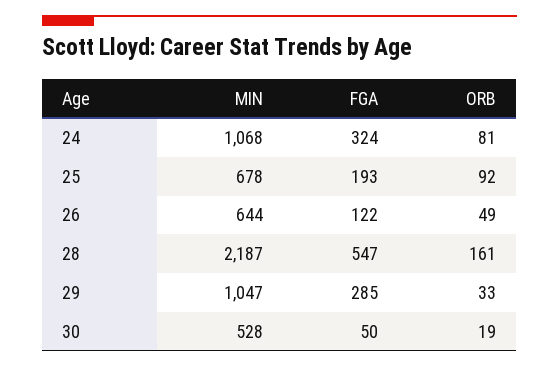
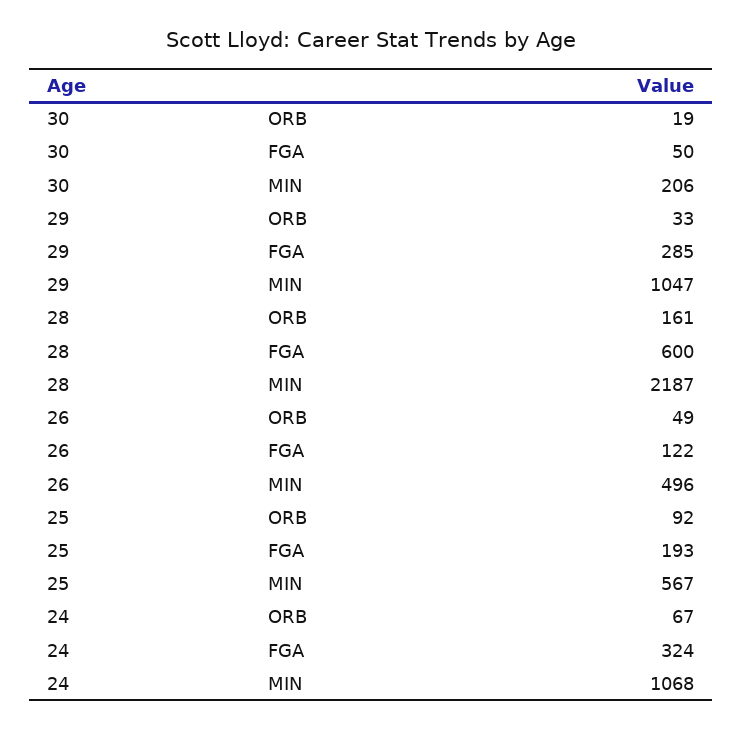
  {
    "MIN": {
      "24": 1068,
-     "25": 678,
+     "25": 567,
-     "26": 644,
+     "26": 496,
      "28": 2187,
      "29": 1047,
-     "30": 528
+     "30": 206
    },
    "FGA": {
      "24": 324,
      "25": 193,
      "26": 122,
-     "28": 547,
+     "28": 600,
      "29": 285,
      "30": 50
    },
    "ORB": {
-     "24": 81,
+     "24": 67,
      "25": 92,
      "26": 49,
      "28": 161,
      "29": 33,
      "30": 19
    }
  }

